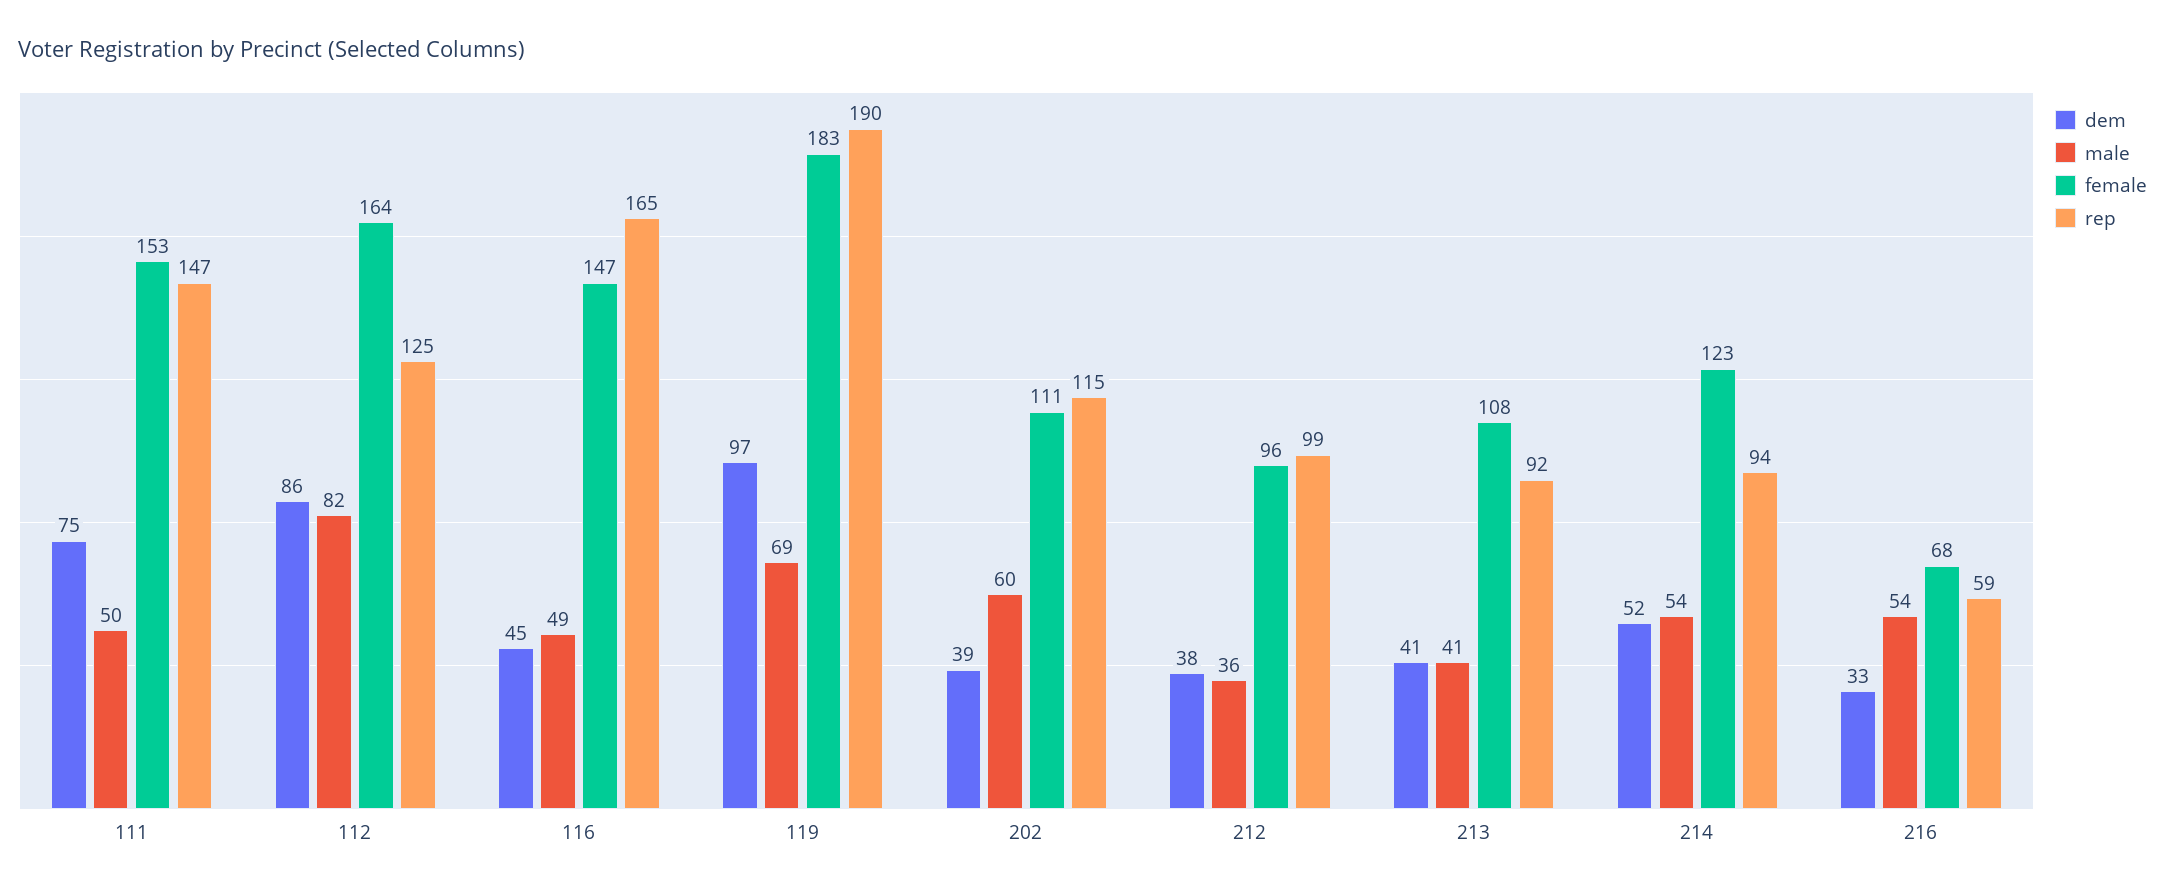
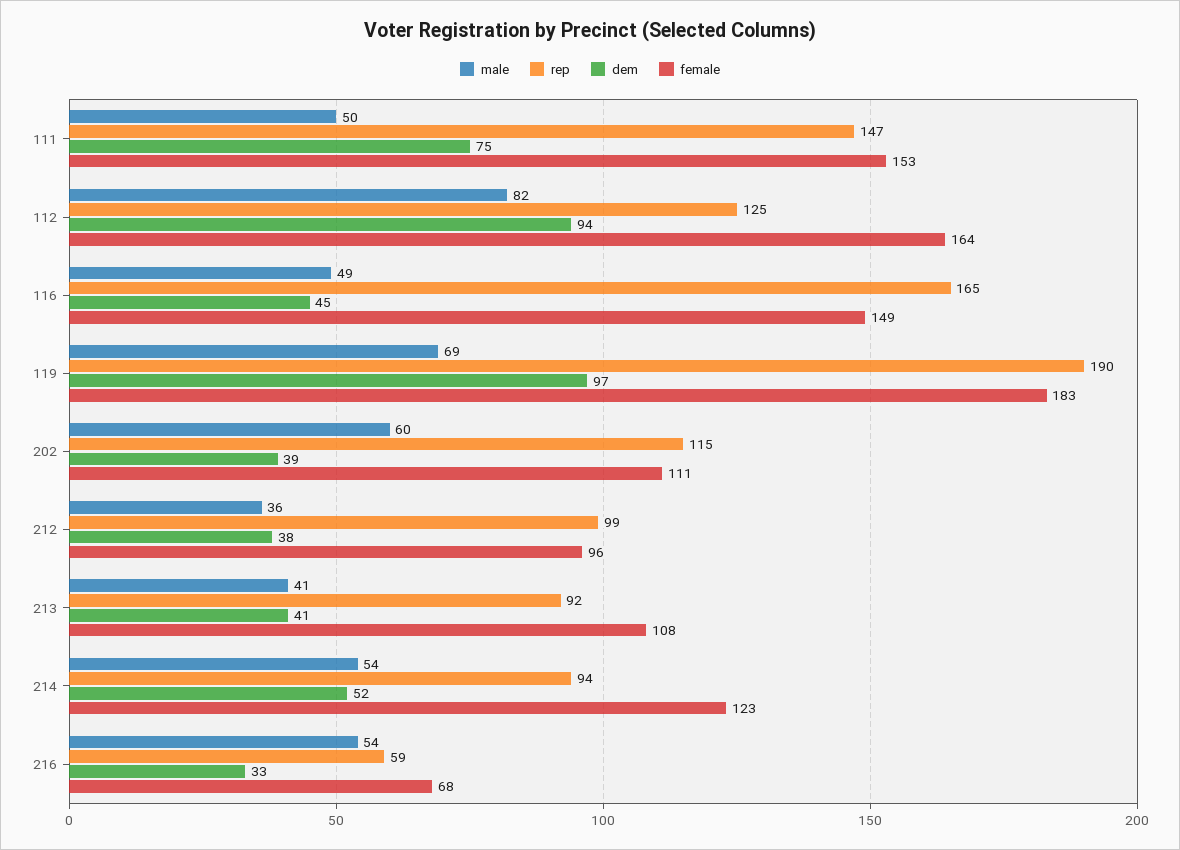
  {
    "dem": {
      "111": 75,
-     "112": 86,
+     "112": 94,
      "116": 45,
      "119": 97,
      "202": 39,
      "212": 38,
      "213": 41,
      "214": 52,
      "216": 33
    },
    "male": {
      "111": 50,
      "112": 82,
      "116": 49,
      "119": 69,
      "202": 60,
      "212": 36,
      "213": 41,
      "214": 54,
      "216": 54
    },
    "female": {
      "111": 153,
      "112": 164,
-     "116": 147,
+     "116": 149,
      "119": 183,
      "202": 111,
      "212": 96,
      "213": 108,
      "214": 123,
      "216": 68
    },
    "rep": {
      "111": 147,
      "112": 125,
      "116": 165,
      "119": 190,
      "202": 115,
      "212": 99,
      "213": 92,
      "214": 94,
      "216": 59
    }
  }

